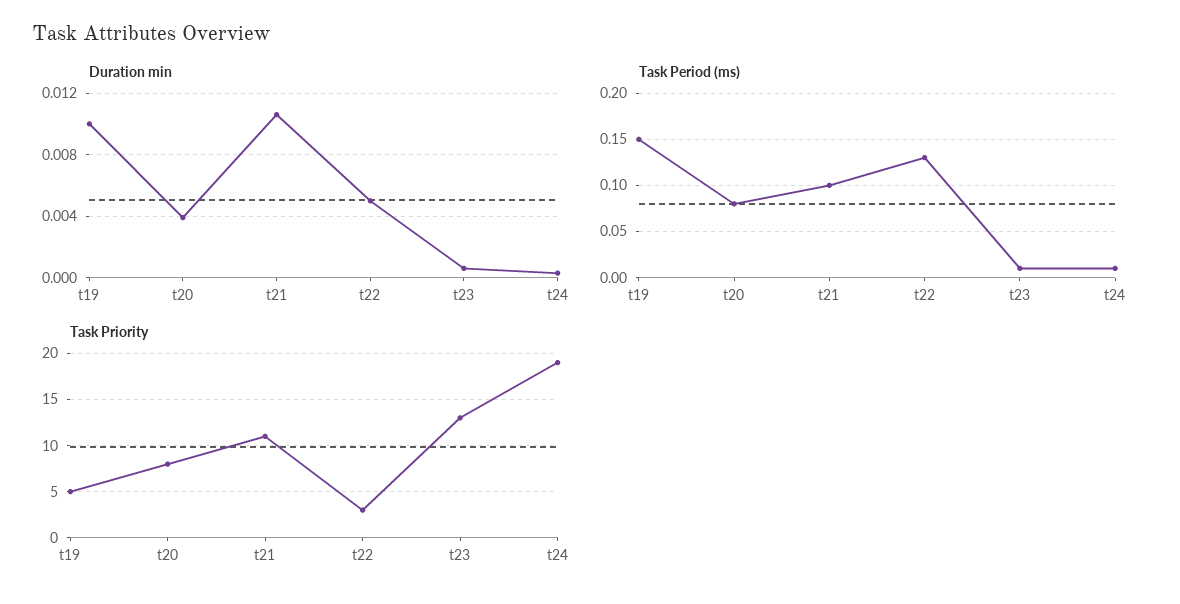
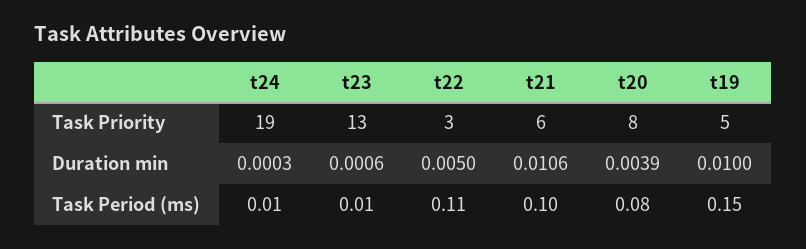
  {
    "Duration min": {
      "t19": 0.01,
      "t20": 0.0039,
      "t21": 0.0106,
      "t22": 0.005,
      "t23": 0.0006,
      "t24": 0.0003
    },
    "Task Period (ms)": {
      "t19": 0.15,
      "t20": 0.08,
      "t21": 0.1,
-     "t22": 0.13,
+     "t22": 0.11,
      "t23": 0.01,
      "t24": 0.01
    },
    "Task Priority": {
      "t19": 5,
      "t20": 8,
-     "t21": 11,
+     "t21": 6,
      "t22": 3,
      "t23": 13,
      "t24": 19
    }
  }

